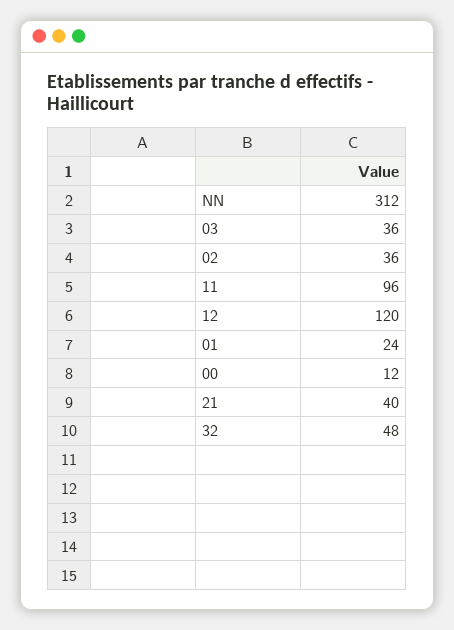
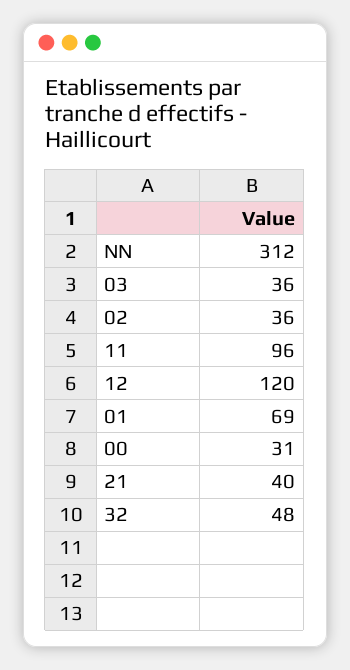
  {
    "NN": 312,
    "03": 36,
    "02": 36,
    "11": 96,
    "12": 120,
-   "01": 24,
+   "01": 69,
-   "00": 12,
+   "00": 31,
    "21": 40,
    "32": 48
  }

